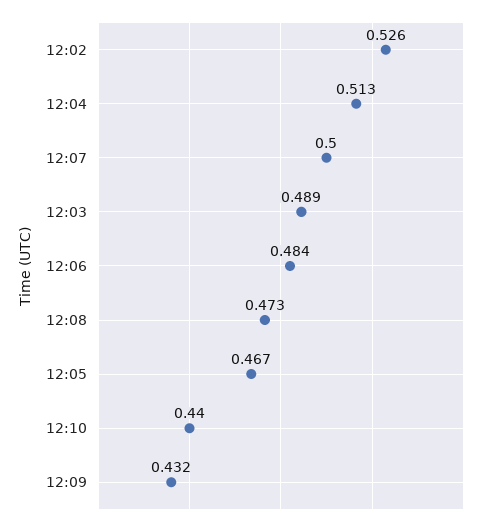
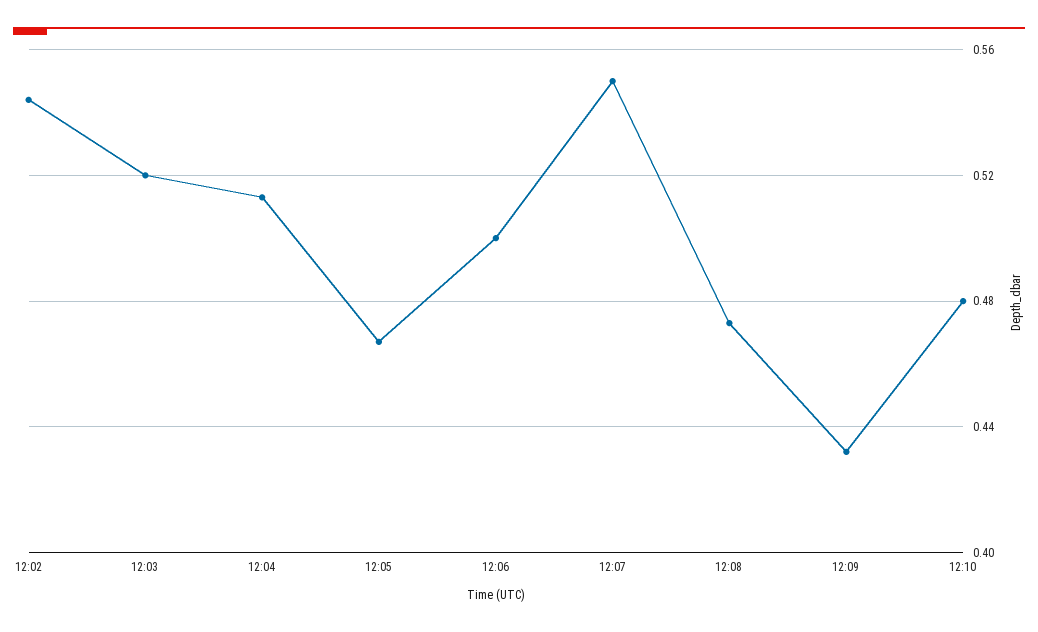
  {
-   "12:02": 0.526,
+   "12:02": 0.545,
    "12:04": 0.513,
-   "12:07": 0.5,
+   "12:07": 0.55,
-   "12:03": 0.489,
+   "12:03": 0.52,
-   "12:06": 0.484,
+   "12:06": 0.5,
    "12:08": 0.473,
    "12:05": 0.467,
-   "12:10": 0.44,
+   "12:10": 0.48,
    "12:09": 0.432
  }

